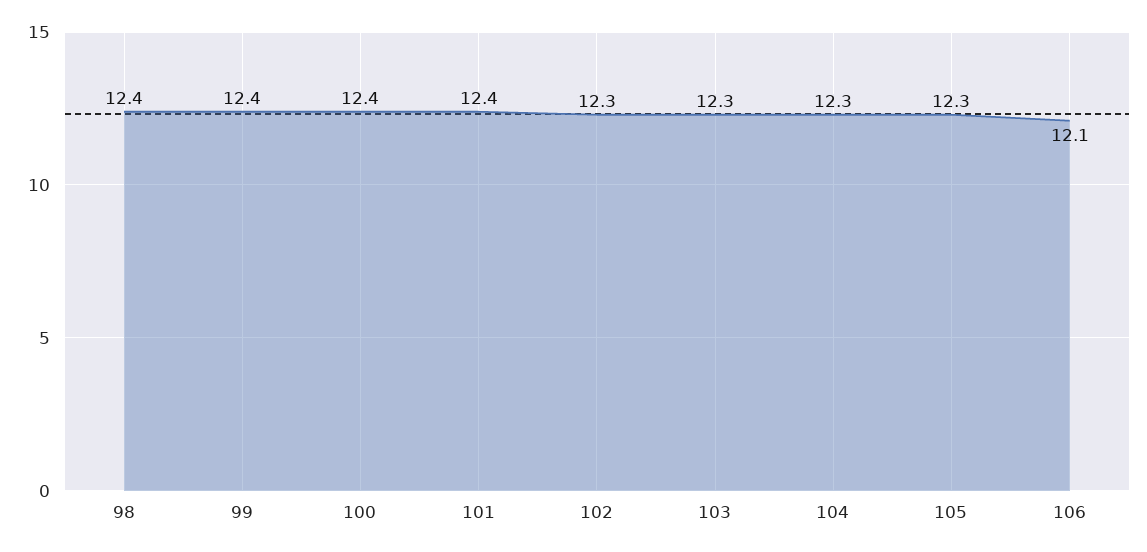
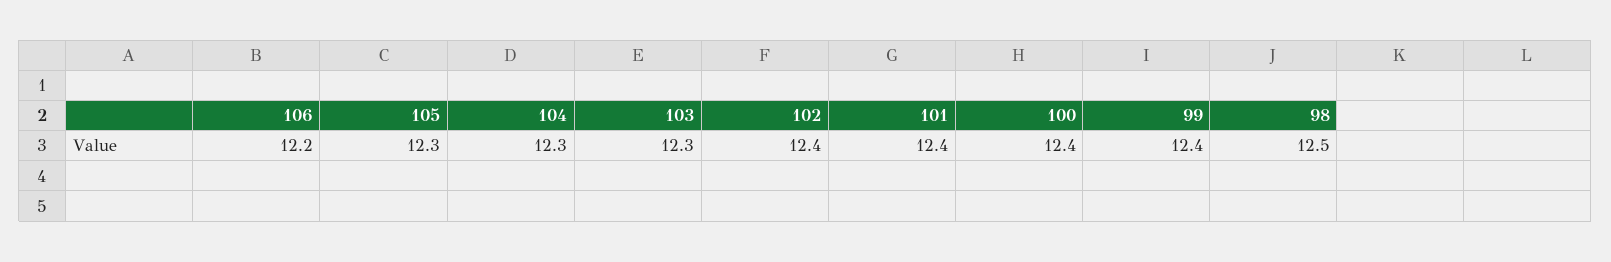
  {
-   "98": 12.4,
+   "98": 12.5,
    "99": 12.4,
    "100": 12.4,
    "101": 12.4,
-   "102": 12.3,
+   "102": 12.4,
    "103": 12.3,
    "104": 12.3,
    "105": 12.3,
-   "106": 12.1
+   "106": 12.2
  }

